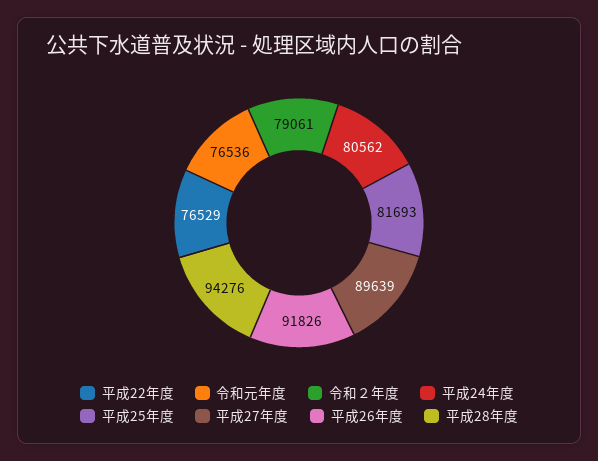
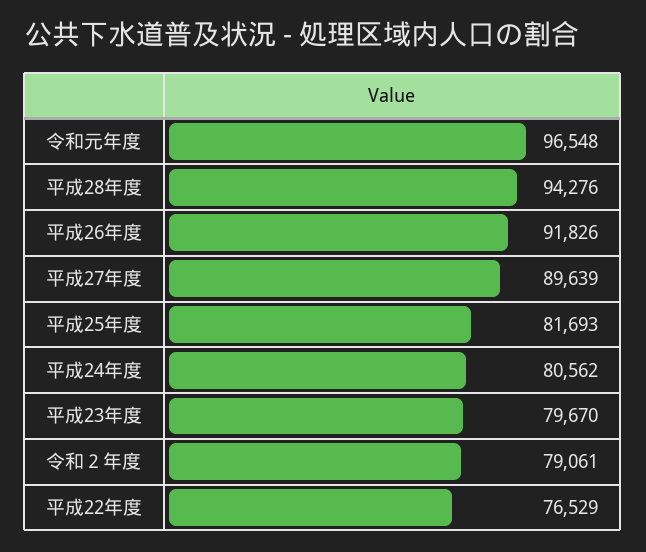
  {
    "平成22年度": 76529,
-   "令和元年度": 76536,
+   "令和元年度": 96548,
    "令和２年度": 79061,
    "平成24年度": 80562,
    "平成25年度": 81693,
    "平成27年度": 89639,
    "平成26年度": 91826,
-   "平成28年度": 94276
+   "平成28年度": 94276,
+   "平成23年度": 79670
  }

